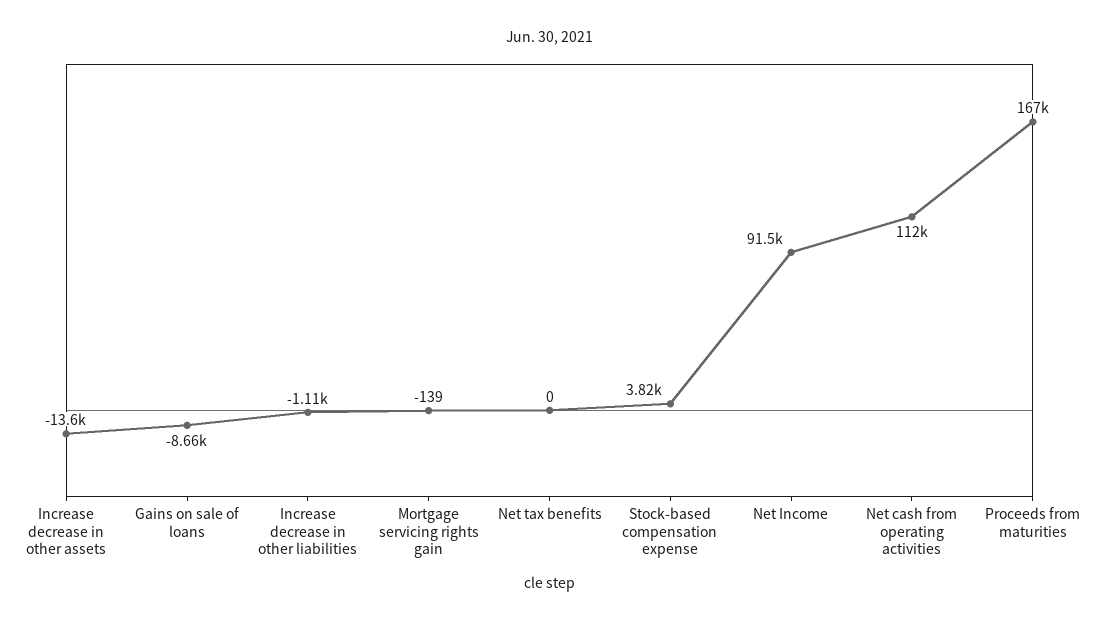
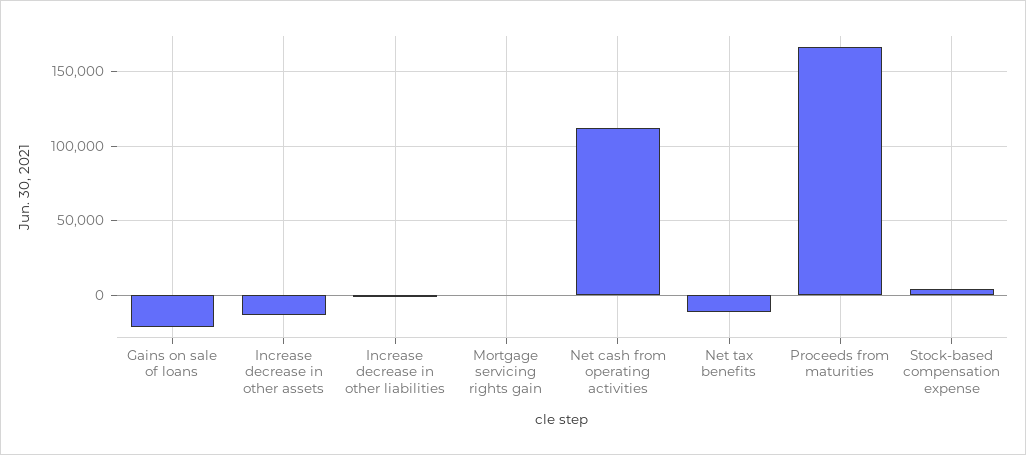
  {
    "Increase decrease in other assets": -13600,
-   "Gains on sale of loans": -8660,
+   "Gains on sale of loans": -20000,
    "Increase decrease in other liabilities": -1110,
    "Mortgage servicing rights gain": -139,
-   "Net tax benefits": 0,
+   "Net tax benefits": -10000,
    "Stock-based compensation expense": 3820,
-   "Net Income": 91500,
    "Net cash from operating activities": 112000,
    "Proceeds from maturities": 167000
  }

